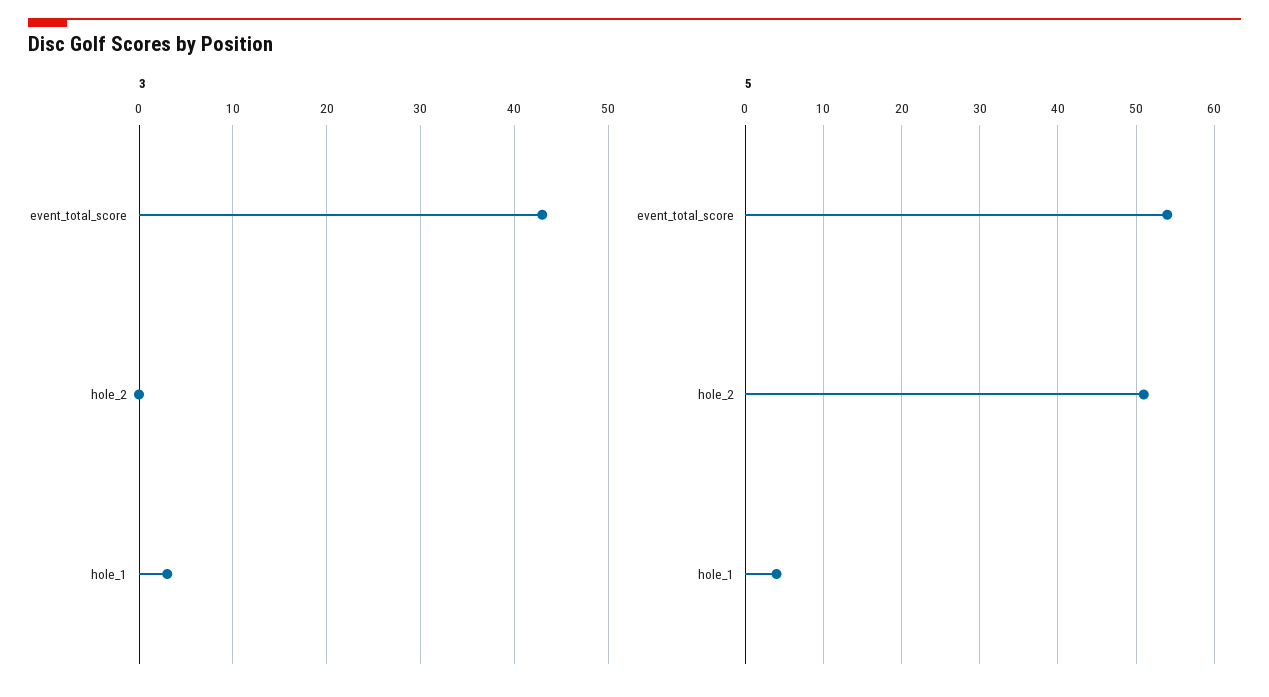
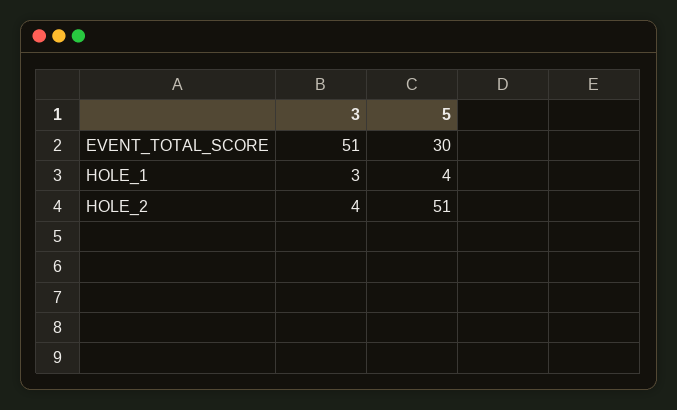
  {
    "3": {
-     "event_total_score": 43,
+     "event_total_score": 51,
-     "hole_2": 0,
+     "hole_2": 4,
      "hole_1": 3
    },
    "5": {
-     "event_total_score": 54,
+     "event_total_score": 30,
      "hole_2": 51,
      "hole_1": 4
    }
  }

